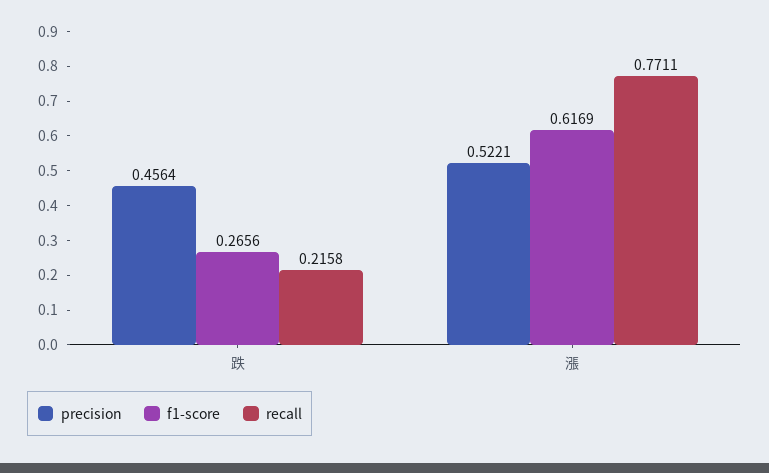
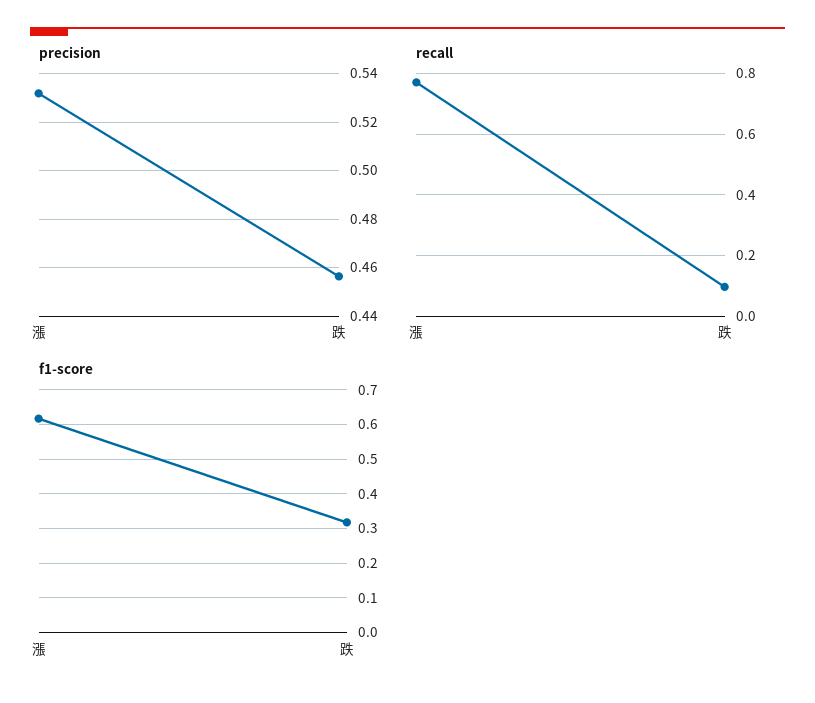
  {
    "precision": {
      "跌": 0.4564,
-     "漲": 0.5221
+     "漲": 0.5325
    },
    "f1-score": {
-     "跌": 0.2656,
+     "跌": 0.32,
      "漲": 0.6169
    },
    "recall": {
-     "跌": 0.2158,
+     "跌": 0.1,
      "漲": 0.7711
    }
  }

